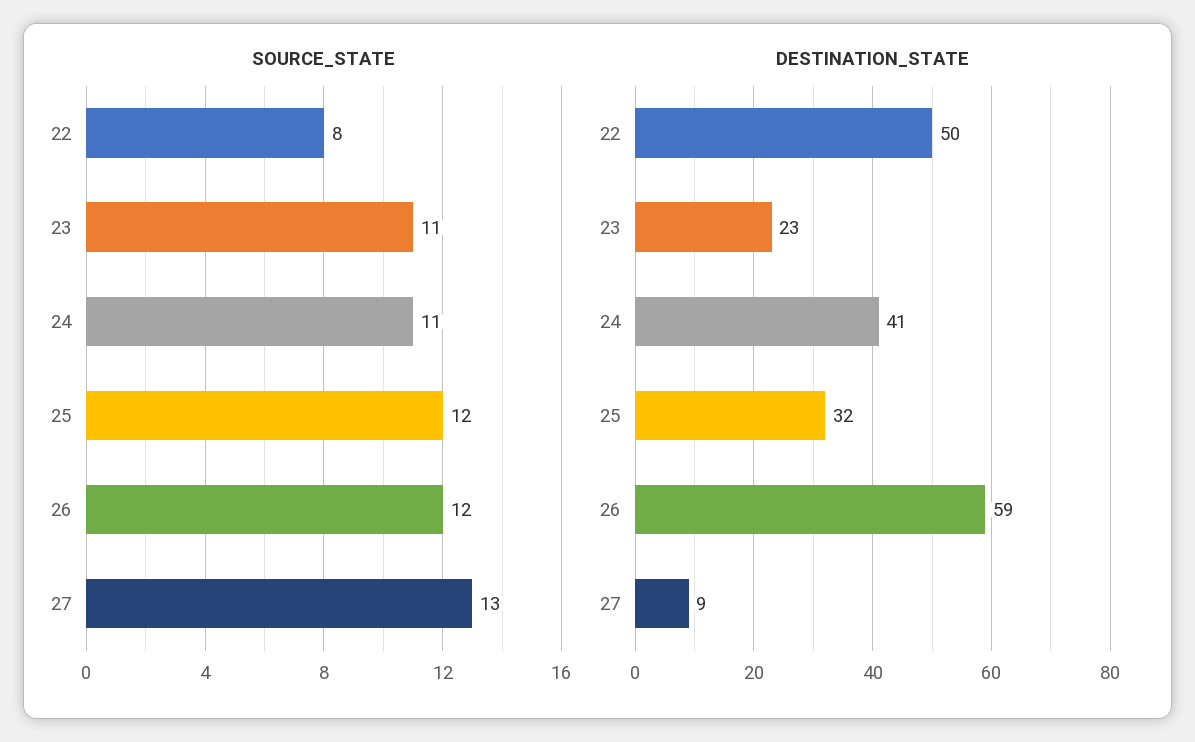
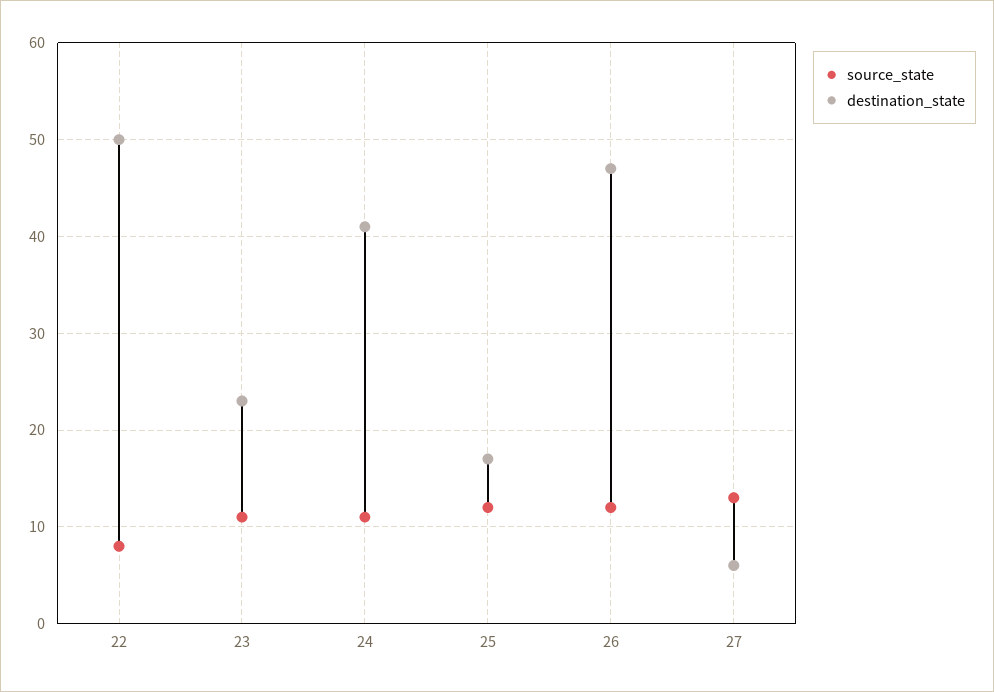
  {
    "SOURCE_STATE": {
      "22": 8,
      "23": 11,
      "24": 11,
      "25": 12,
      "26": 12,
      "27": 13
    },
    "DESTINATION_STATE": {
      "22": 50,
      "23": 23,
      "24": 41,
-     "25": 32,
+     "25": 17,
-     "26": 59,
+     "26": 47,
-     "27": 9
+     "27": 6
    }
  }

